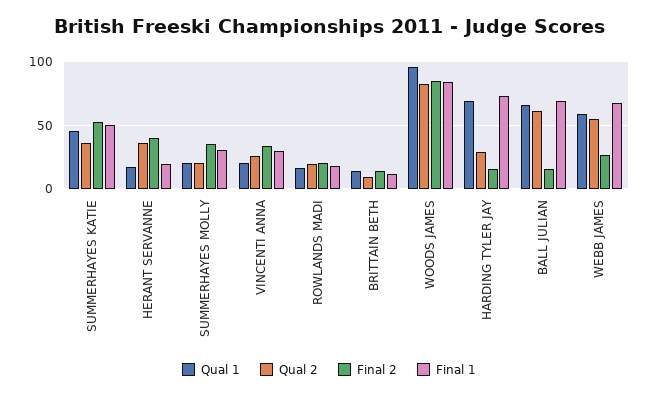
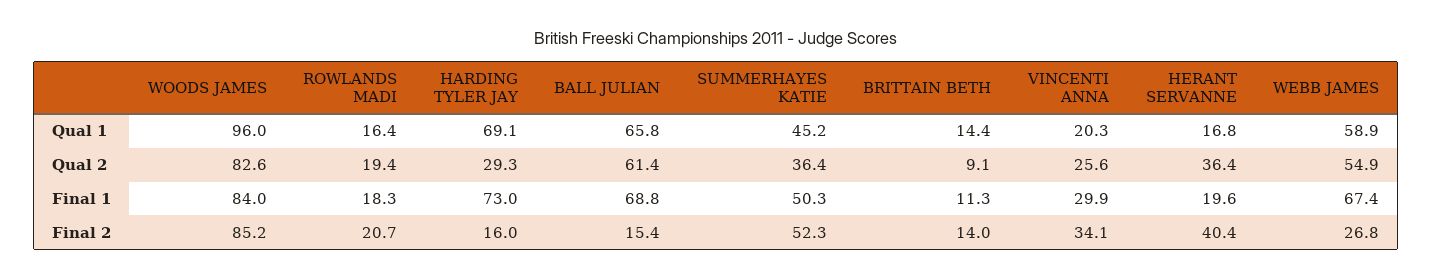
  {
    "Qual 1": {
      "SUMMERHAYES KATIE": 45.2,
      "HERANT SERVANNE": 16.8,
-     "SUMMERHAYES MOLLY": 20,
      "VINCENTI ANNA": 20.3,
      "ROWLANDS MADI": 16.4,
      "BRITTAIN BETH": 14.4,
      "WOODS JAMES": 96,
      "HARDING TYLER JAY": 69.1,
      "BALL JULIAN": 65.8,
      "WEBB JAMES": 58.9
    },
    "Qual 2": {
      "SUMMERHAYES KATIE": 36.4,
      "HERANT SERVANNE": 36.4,
-     "SUMMERHAYES MOLLY": 20,
      "VINCENTI ANNA": 25.6,
      "ROWLANDS MADI": 19.4,
      "BRITTAIN BETH": 9.1,
      "WOODS JAMES": 82.6,
      "HARDING TYLER JAY": 29.3,
      "BALL JULIAN": 61.4,
      "WEBB JAMES": 54.9
    },
    "Final 2": {
      "SUMMERHAYES KATIE": 52.3,
      "HERANT SERVANNE": 40.4,
-     "SUMMERHAYES MOLLY": 35,
      "VINCENTI ANNA": 34.1,
      "ROWLANDS MADI": 20.7,
      "BRITTAIN BETH": 14,
      "WOODS JAMES": 85.2,
      "HARDING TYLER JAY": 16,
      "BALL JULIAN": 15.4,
      "WEBB JAMES": 26.8
    },
    "Final 1": {
      "SUMMERHAYES KATIE": 50.3,
      "HERANT SERVANNE": 19.6,
-     "SUMMERHAYES MOLLY": 30,
      "VINCENTI ANNA": 29.9,
      "ROWLANDS MADI": 18.3,
      "BRITTAIN BETH": 11.3,
      "WOODS JAMES": 84,
      "HARDING TYLER JAY": 73,
      "BALL JULIAN": 68.8,
      "WEBB JAMES": 67.4
    }
  }

